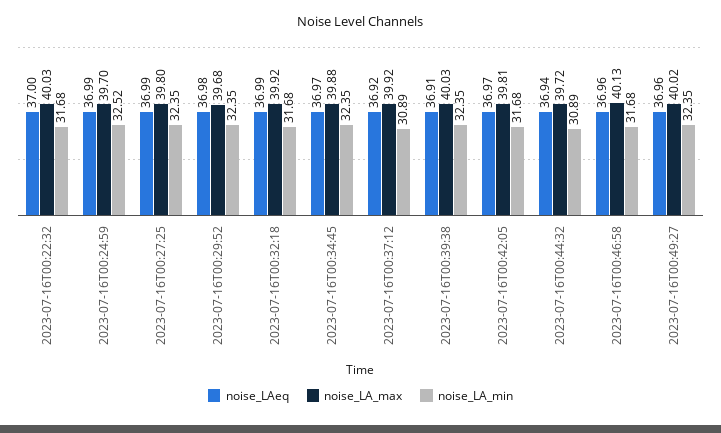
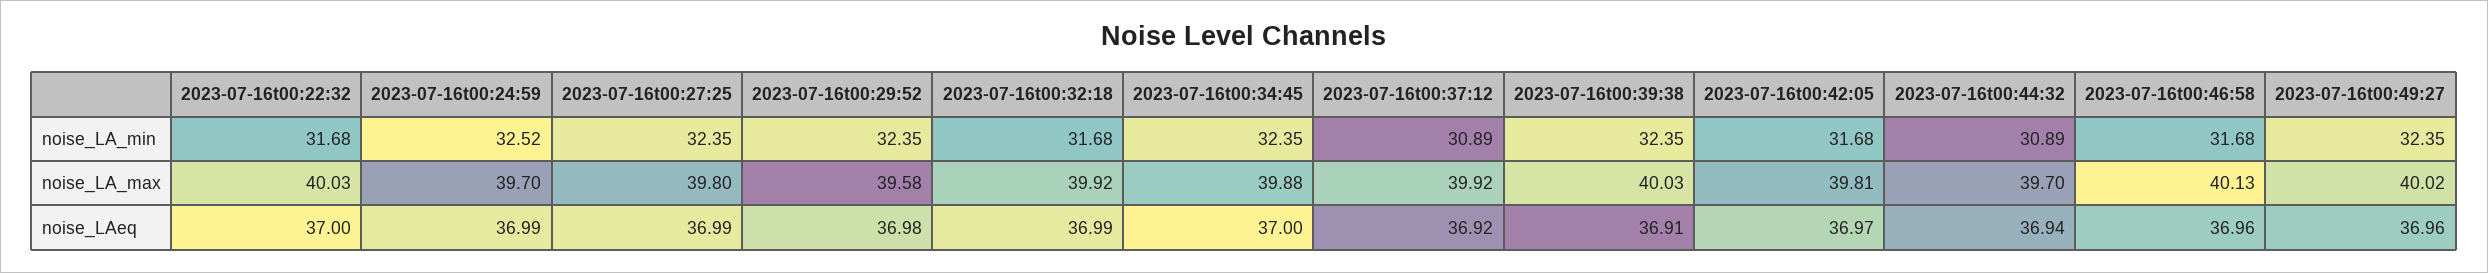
  {
    "noise_LAeq": {
      "2023-07-16T00:22:32": 37,
      "2023-07-16T00:24:59": 36.99,
      "2023-07-16T00:27:25": 36.99,
      "2023-07-16T00:29:52": 36.98,
      "2023-07-16T00:32:18": 36.99,
-     "2023-07-16T00:34:45": 36.97,
+     "2023-07-16T00:34:45": 37,
      "2023-07-16T00:37:12": 36.92,
      "2023-07-16T00:39:38": 36.91,
      "2023-07-16T00:42:05": 36.97,
      "2023-07-16T00:44:32": 36.94,
      "2023-07-16T00:46:58": 36.96,
      "2023-07-16T00:49:27": 36.96
    },
    "noise_LA_max": {
      "2023-07-16T00:22:32": 40.03,
      "2023-07-16T00:24:59": 39.7,
      "2023-07-16T00:27:25": 39.8,
-     "2023-07-16T00:29:52": 39.68,
+     "2023-07-16T00:29:52": 39.58,
      "2023-07-16T00:32:18": 39.92,
      "2023-07-16T00:34:45": 39.88,
      "2023-07-16T00:37:12": 39.92,
      "2023-07-16T00:39:38": 40.03,
      "2023-07-16T00:42:05": 39.81,
-     "2023-07-16T00:44:32": 39.72,
+     "2023-07-16T00:44:32": 39.7,
      "2023-07-16T00:46:58": 40.13,
      "2023-07-16T00:49:27": 40.02
    },
    "noise_LA_min": {
      "2023-07-16T00:22:32": 31.68,
      "2023-07-16T00:24:59": 32.52,
      "2023-07-16T00:27:25": 32.35,
      "2023-07-16T00:29:52": 32.35,
      "2023-07-16T00:32:18": 31.68,
      "2023-07-16T00:34:45": 32.35,
      "2023-07-16T00:37:12": 30.89,
      "2023-07-16T00:39:38": 32.35,
      "2023-07-16T00:42:05": 31.68,
      "2023-07-16T00:44:32": 30.89,
      "2023-07-16T00:46:58": 31.68,
      "2023-07-16T00:49:27": 32.35
    }
  }

